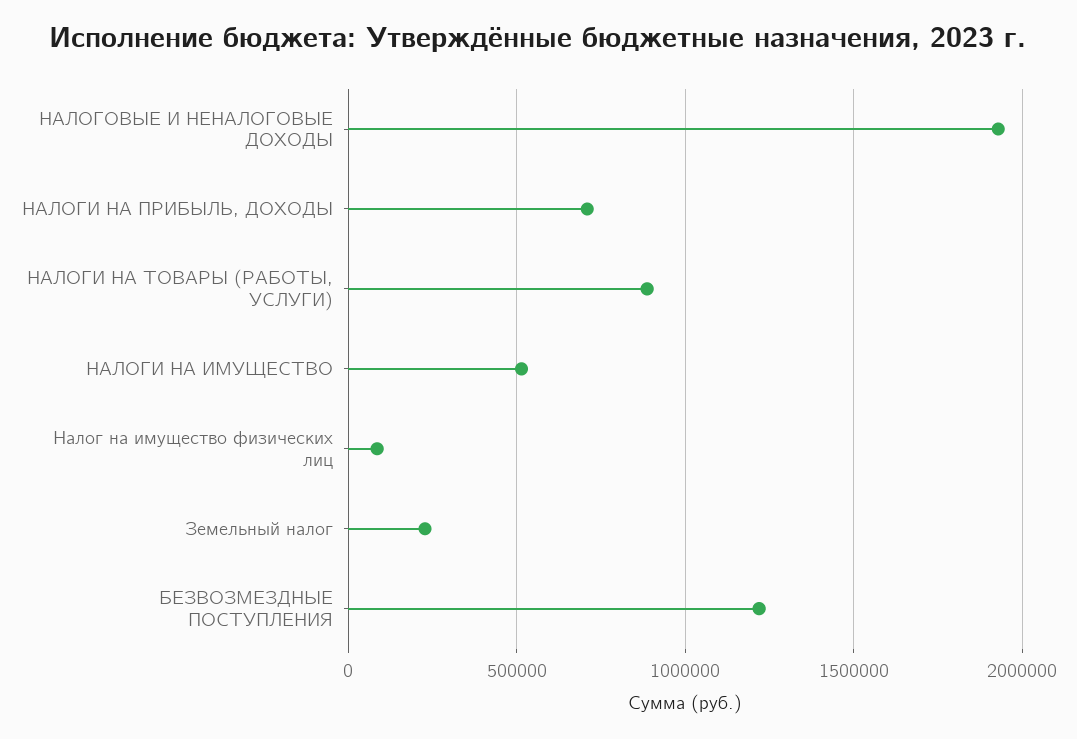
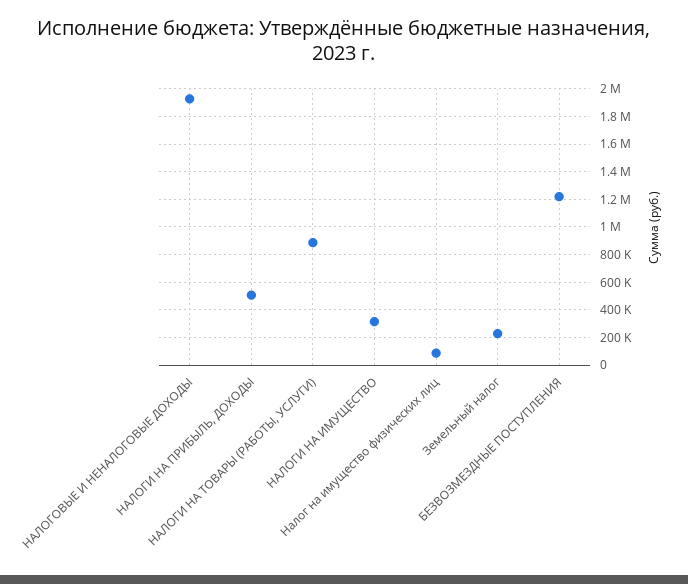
  {
    "НАЛОГОВЫЕ И НЕНАЛОГОВЫЕ ДОХОДЫ": 1950000,
-   "НАЛОГИ НА ПРИБЫЛЬ, ДОХОДЫ": 700000,
+   "НАЛОГИ НА ПРИБЫЛЬ, ДОХОДЫ": 500000,
    "НАЛОГИ НА ТОВАРЫ (РАБОТЫ, УСЛУГИ)": 900000,
-   "НАЛОГИ НА ИМУЩЕСТВО": 500000,
+   "НАЛОГИ НА ИМУЩЕСТВО": 300000,
    "Налог на имущество физических лиц": 100000,
    "Земельный налог": 250000,
    "БЕЗВОЗМЕЗДНЫЕ ПОСТУПЛЕНИЯ": 1200000
  }

